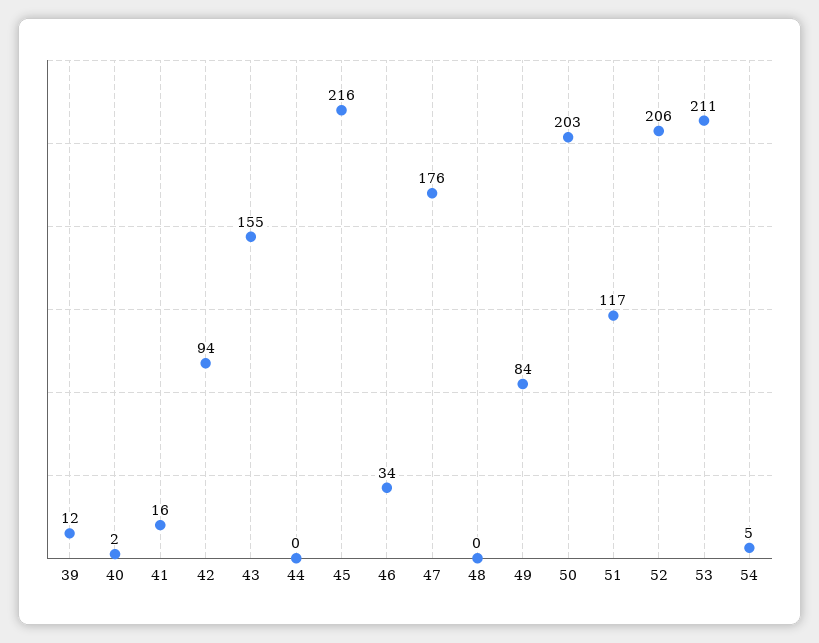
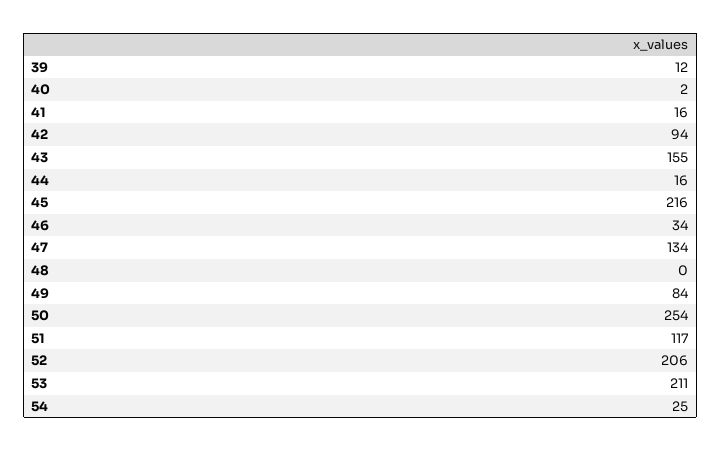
  {
    "39": 12,
    "40": 2,
    "41": 16,
    "42": 94,
    "43": 155,
-   "44": 0,
+   "44": 16,
    "45": 216,
    "46": 34,
-   "47": 176,
+   "47": 134,
    "48": 0,
    "49": 84,
-   "50": 203,
+   "50": 254,
    "51": 117,
    "52": 206,
    "53": 211,
-   "54": 5
+   "54": 25
  }

